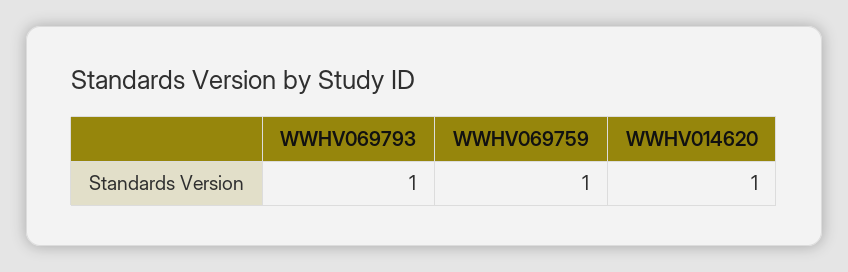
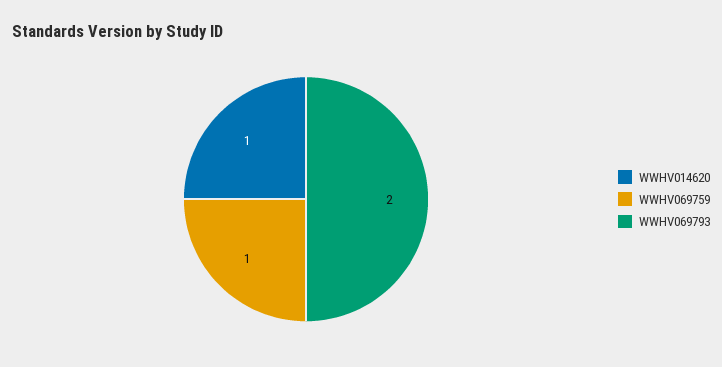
  {
-   "WWHV069793": 1,
+   "WWHV069793": 2,
    "WWHV069759": 1,
    "WWHV014620": 1
  }

